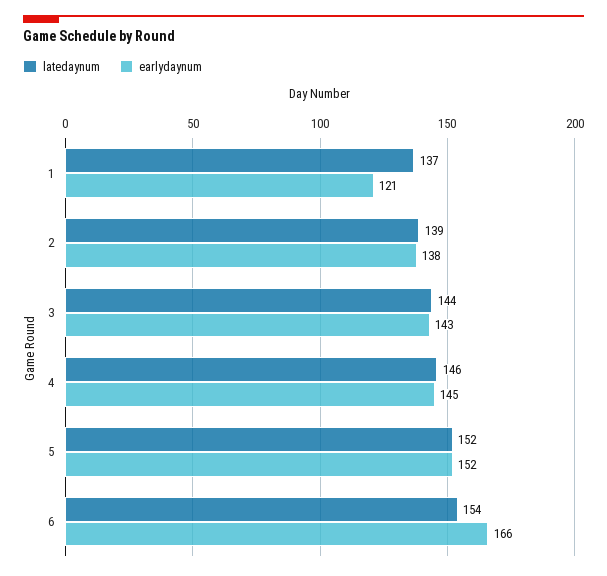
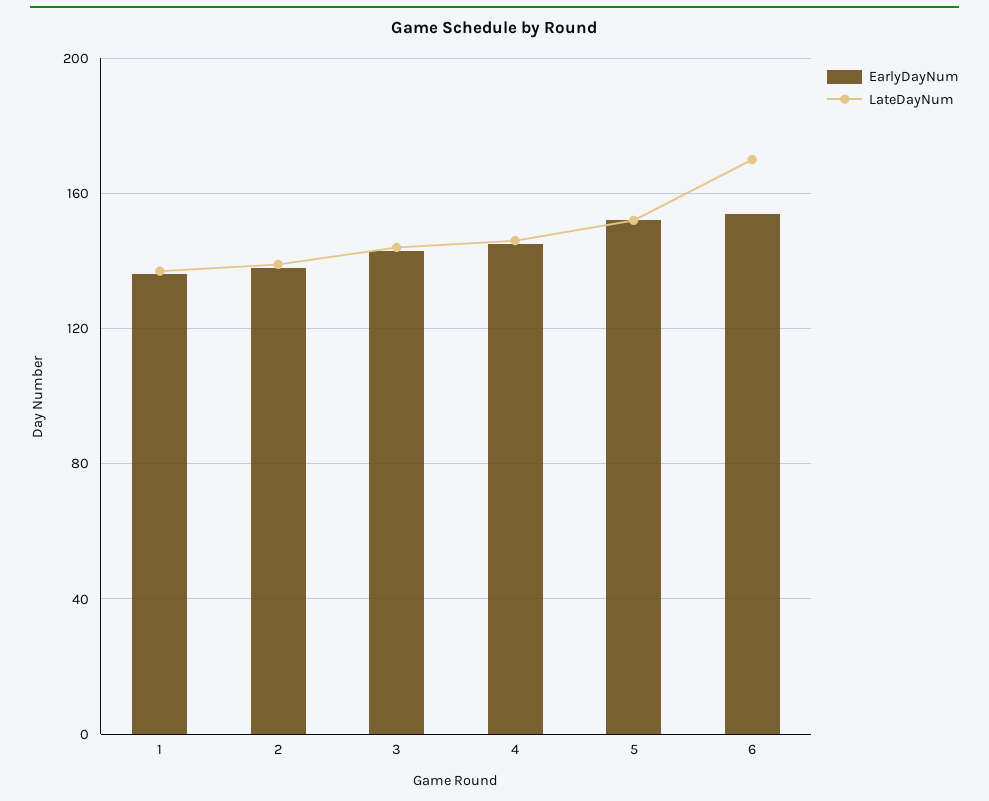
  {
    "latedaynum": {
      "1": 137,
      "2": 139,
      "3": 144,
      "4": 146,
      "5": 152,
-     "6": 154
+     "6": 170
    },
    "earlydaynum": {
-     "1": 121,
+     "1": 135,
      "2": 138,
      "3": 143,
      "4": 145,
      "5": 152,
-     "6": 166
+     "6": 155
    }
  }

